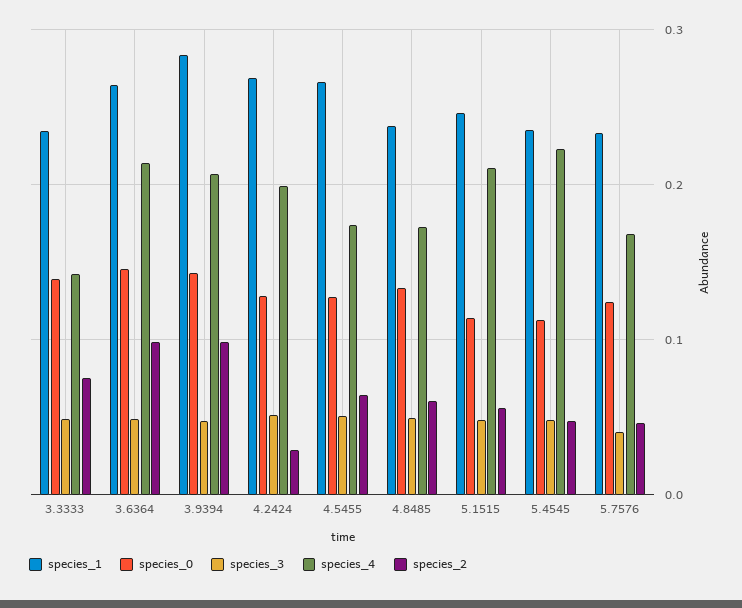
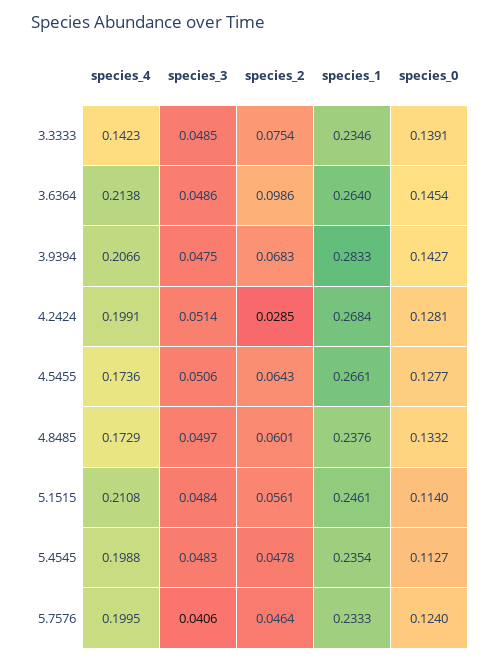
  {
    "species_1": {
      "3.3333": 0.2346,
      "3.6364": 0.264,
      "3.9394": 0.2833,
      "4.2424": 0.2684,
      "4.5455": 0.2661,
      "4.8485": 0.2376,
      "5.1515": 0.2461,
      "5.4545": 0.2354,
      "5.7576": 0.2333
    },
    "species_0": {
      "3.3333": 0.1391,
      "3.6364": 0.1454,
      "3.9394": 0.1427,
      "4.2424": 0.1281,
      "4.5455": 0.1277,
      "4.8485": 0.1332,
      "5.1515": 0.114,
      "5.4545": 0.1127,
      "5.7576": 0.124
    },
    "species_3": {
      "3.3333": 0.0485,
      "3.6364": 0.0486,
      "3.9394": 0.0475,
      "4.2424": 0.0514,
      "4.5455": 0.0506,
      "4.8485": 0.0497,
      "5.1515": 0.0484,
      "5.4545": 0.0483,
      "5.7576": 0.0406
    },
    "species_4": {
      "3.3333": 0.1423,
      "3.6364": 0.2138,
      "3.9394": 0.2066,
      "4.2424": 0.1991,
      "4.5455": 0.1736,
      "4.8485": 0.1729,
      "5.1515": 0.2108,
-     "5.4545": 0.22,
+     "5.4545": 0.1988,
-     "5.7576": 0.17
+     "5.7576": 0.1995
    },
    "species_2": {
      "3.3333": 0.0754,
      "3.6364": 0.0986,
-     "3.9394": 0.1,
+     "3.9394": 0.0683,
      "4.2424": 0.0285,
      "4.5455": 0.0643,
      "4.8485": 0.0601,
      "5.1515": 0.0561,
      "5.4545": 0.0478,
      "5.7576": 0.0464
    }
  }

